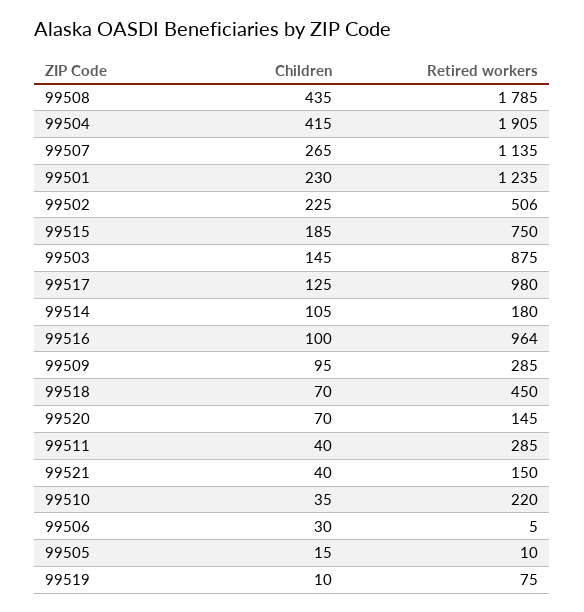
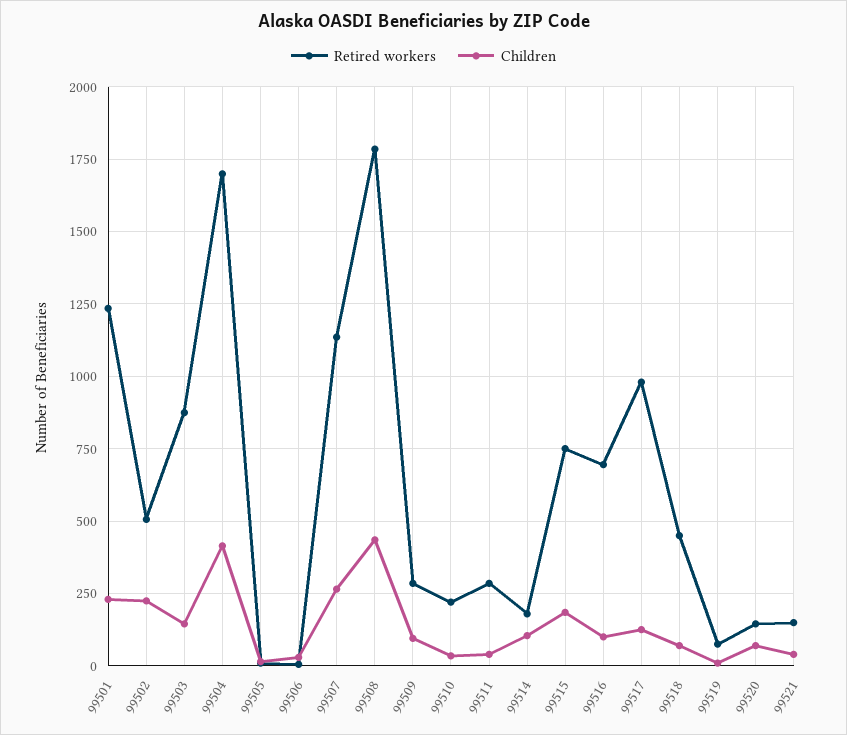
  {
    "Children": {
      "99508": 435,
      "99504": 415,
      "99507": 265,
      "99501": 230,
      "99502": 225,
      "99515": 185,
      "99503": 145,
      "99517": 125,
      "99514": 105,
      "99516": 100,
      "99509": 95,
      "99518": 70,
      "99520": 70,
      "99511": 40,
      "99521": 40,
      "99510": 35,
      "99506": 30,
      "99505": 15,
      "99519": 10
    },
    "Retired workers": {
      "99508": 1785,
-     "99504": 1905,
+     "99504": 1700,
      "99507": 1135,
      "99501": 1235,
      "99502": 506,
      "99515": 750,
      "99503": 875,
      "99517": 980,
      "99514": 180,
-     "99516": 964,
+     "99516": 700,
      "99509": 285,
      "99518": 450,
      "99520": 145,
      "99511": 285,
      "99521": 150,
      "99510": 220,
      "99506": 5,
      "99505": 10,
      "99519": 75
    }
  }

